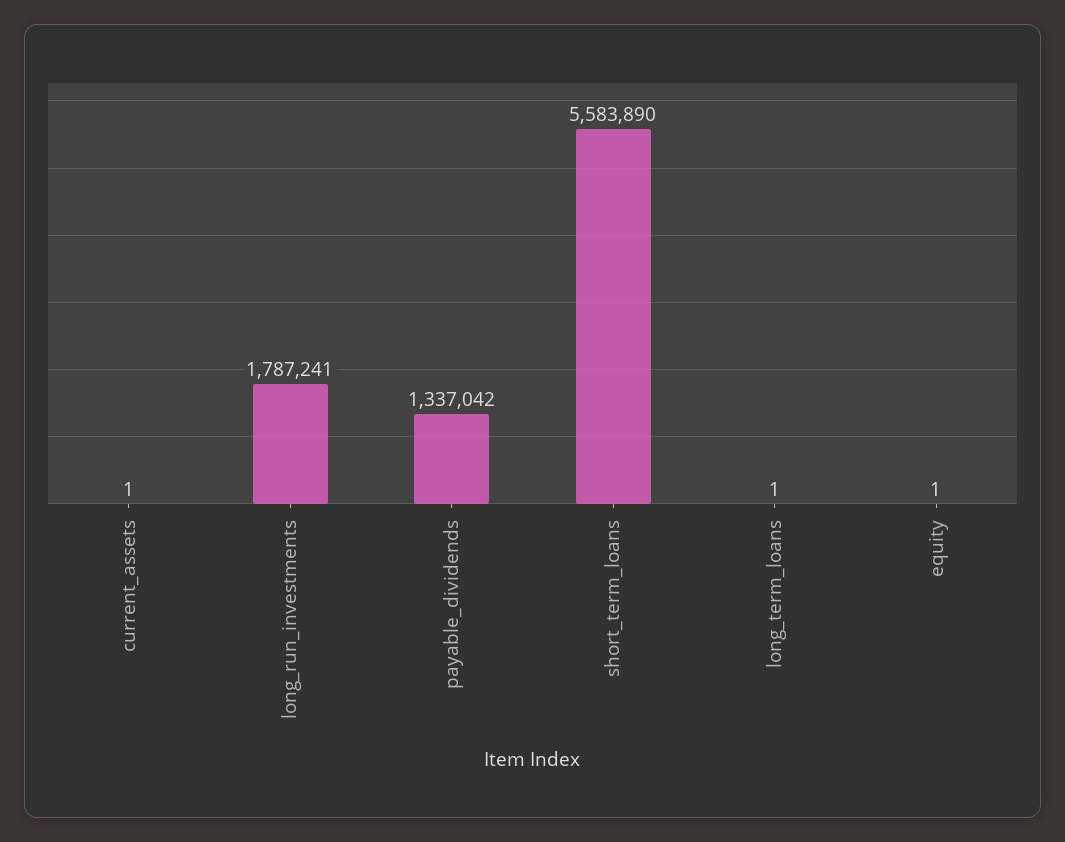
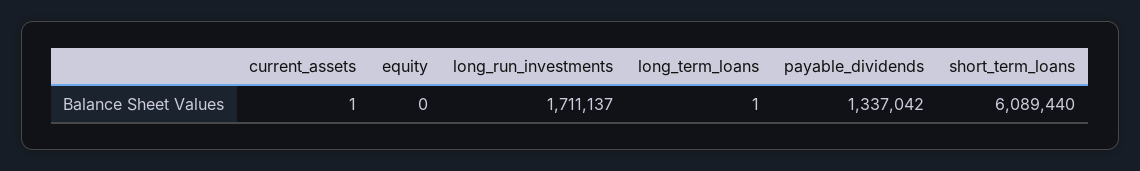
  {
    "current_assets": 1,
-   "long_run_investments": 1787241,
+   "long_run_investments": 1711137,
    "payable_dividends": 1337042,
-   "short_term_loans": 5583890,
+   "short_term_loans": 6089440,
    "long_term_loans": 1,
-   "equity": 1
+   "equity": 0
  }

